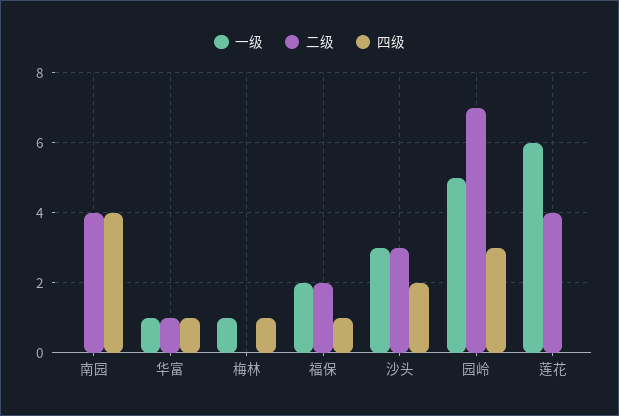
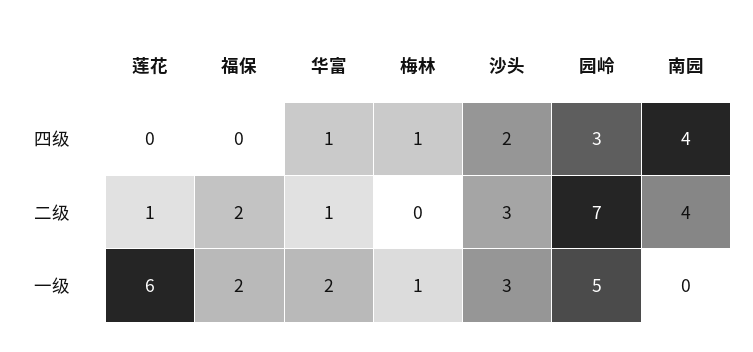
  {
    "一级": {
      "南园": 0,
-     "华富": 1,
+     "华富": 2,
      "梅林": 1,
      "福保": 2,
      "沙头": 3,
      "园岭": 5,
      "莲花": 6
    },
    "二级": {
      "南园": 4,
      "华富": 1,
      "梅林": 0,
      "福保": 2,
      "沙头": 3,
      "园岭": 7,
-     "莲花": 4
+     "莲花": 1
    },
    "四级": {
      "南园": 4,
      "华富": 1,
      "梅林": 1,
-     "福保": 1,
+     "福保": 0,
      "沙头": 2,
      "园岭": 3,
      "莲花": 0
    }
  }

